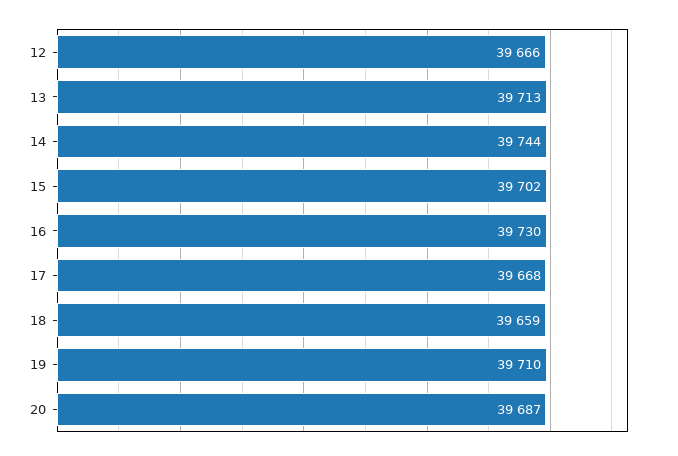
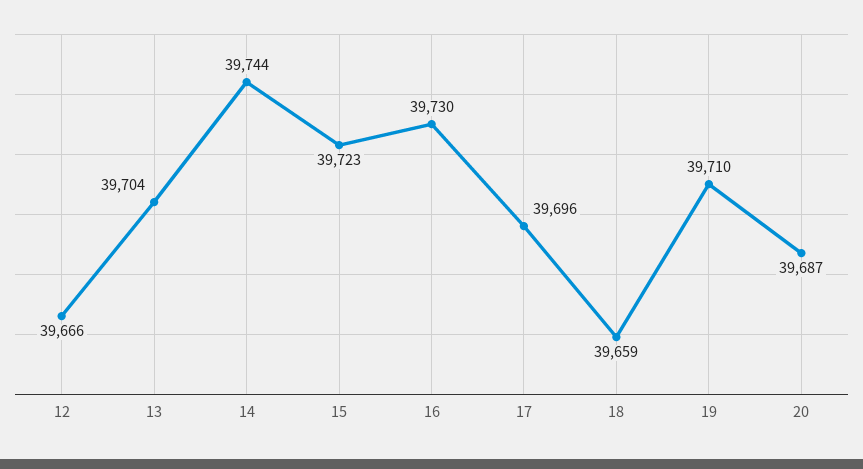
  {
    "12": 39666,
-   "13": 39713,
+   "13": 39704,
    "14": 39744,
-   "15": 39702,
+   "15": 39723,
    "16": 39730,
-   "17": 39668,
+   "17": 39696,
    "18": 39659,
    "19": 39710,
    "20": 39687
  }

